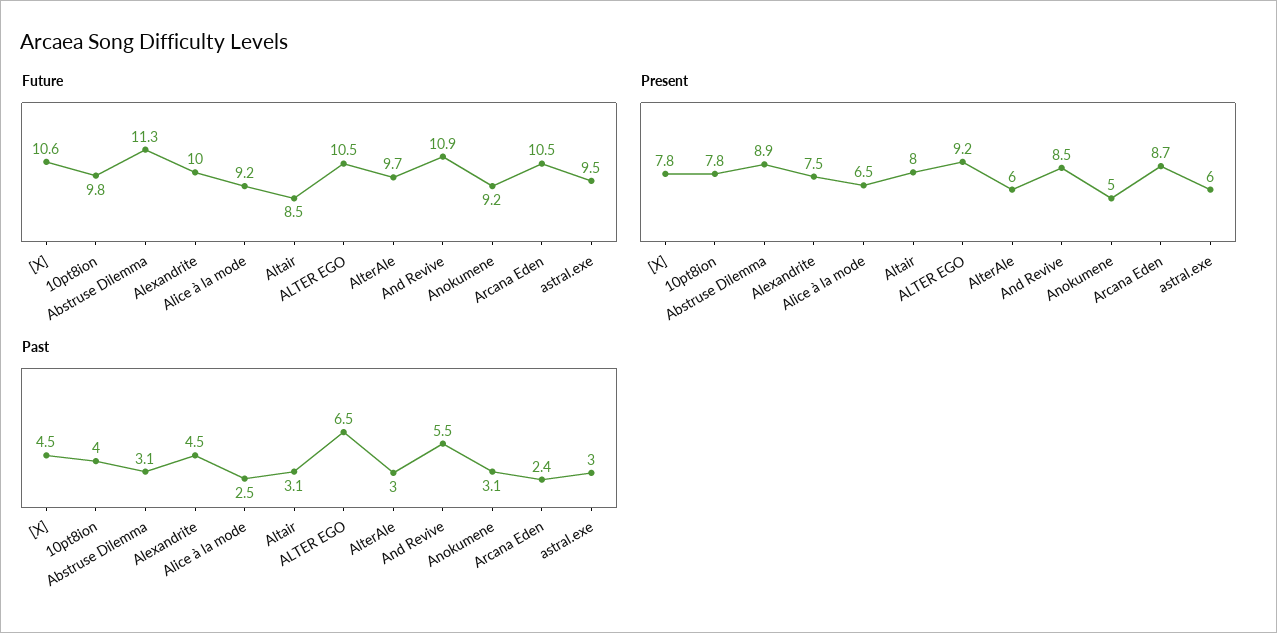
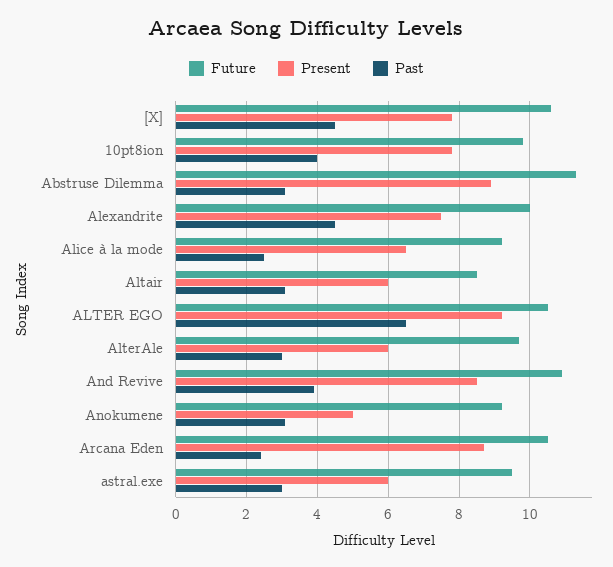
  {
    "Future": {
      "[X]": 10.6,
      "10pt8ion": 9.8,
      "Abstruse Dilemma": 11.3,
      "Alexandrite": 10,
      "Alice à la mode": 9.2,
      "Altair": 8.5,
      "ALTER EGO": 10.5,
      "AlterAle": 9.7,
      "And Revive": 10.9,
      "Anokumene": 9.2,
      "Arcana Eden": 10.5,
      "astral.exe": 9.5
    },
    "Present": {
      "[X]": 7.8,
      "10pt8ion": 7.8,
      "Abstruse Dilemma": 8.9,
      "Alexandrite": 7.5,
      "Alice à la mode": 6.5,
-     "Altair": 8,
+     "Altair": 6,
      "ALTER EGO": 9.2,
      "AlterAle": 6,
      "And Revive": 8.5,
      "Anokumene": 5,
      "Arcana Eden": 8.7,
      "astral.exe": 6
    },
    "Past": {
      "[X]": 4.5,
      "10pt8ion": 4,
      "Abstruse Dilemma": 3.1,
      "Alexandrite": 4.5,
      "Alice à la mode": 2.5,
      "Altair": 3.1,
      "ALTER EGO": 6.5,
      "AlterAle": 3,
-     "And Revive": 5.5,
+     "And Revive": 4,
      "Anokumene": 3.1,
      "Arcana Eden": 2.4,
      "astral.exe": 3
    }
  }

